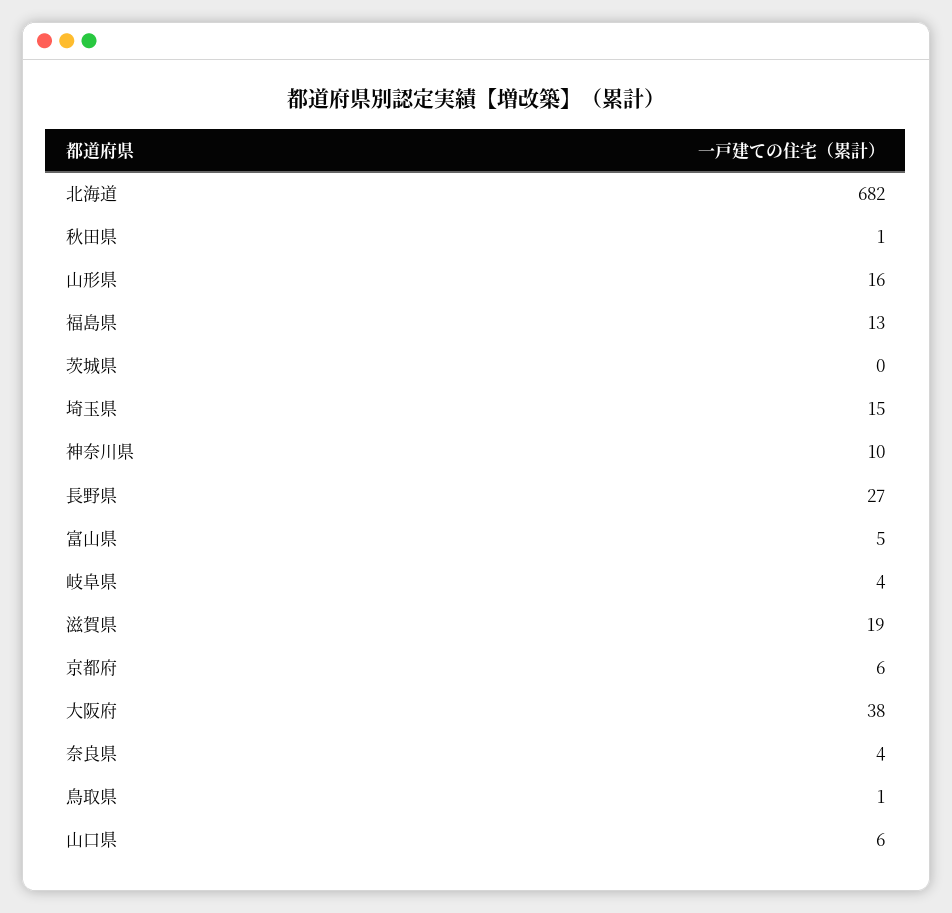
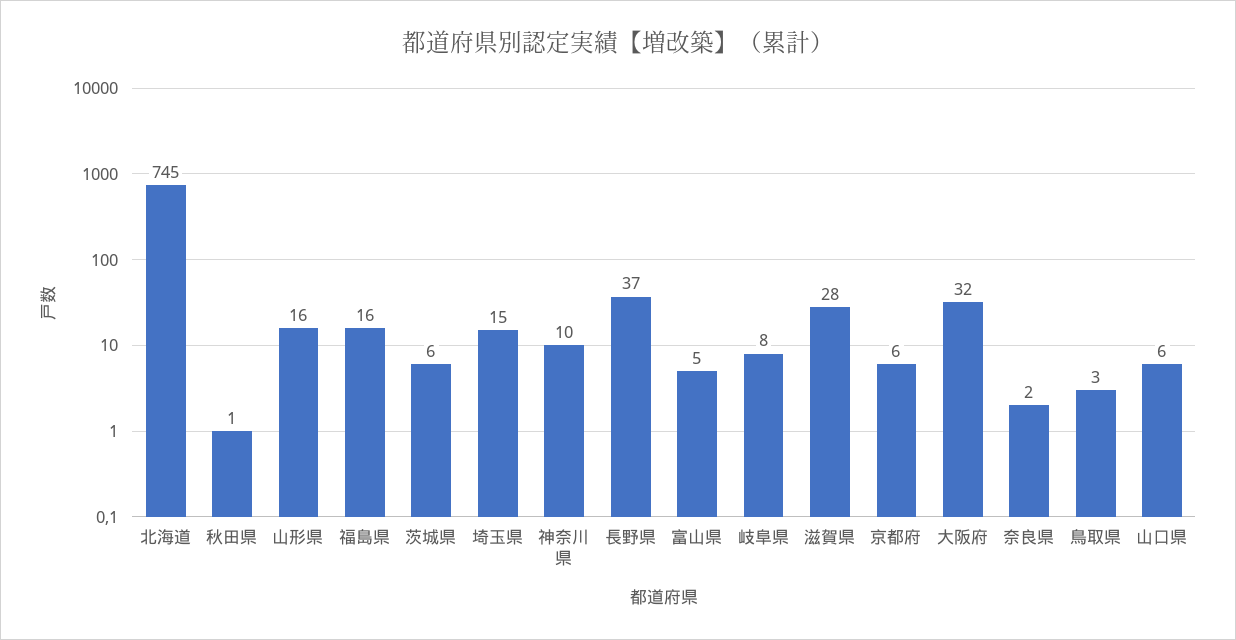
  {
-   "北海道": 682,
+   "北海道": 745,
    "秋田県": 1,
    "山形県": 16,
-   "福島県": 13,
+   "福島県": 16,
-   "茨城県": 0,
+   "茨城県": 6,
    "埼玉県": 15,
    "神奈川県": 10,
-   "長野県": 27,
+   "長野県": 37,
    "富山県": 5,
-   "岐阜県": 4,
+   "岐阜県": 8,
-   "滋賀県": 19,
+   "滋賀県": 28,
    "京都府": 6,
-   "大阪府": 38,
+   "大阪府": 32,
-   "奈良県": 4,
+   "奈良県": 2,
-   "鳥取県": 1,
+   "鳥取県": 3,
    "山口県": 6
  }

